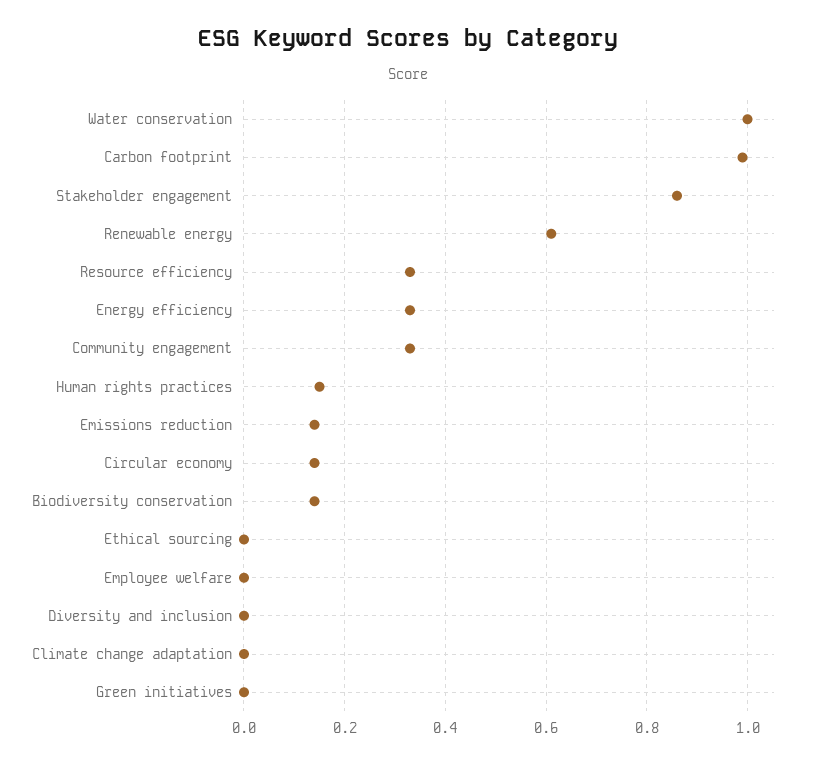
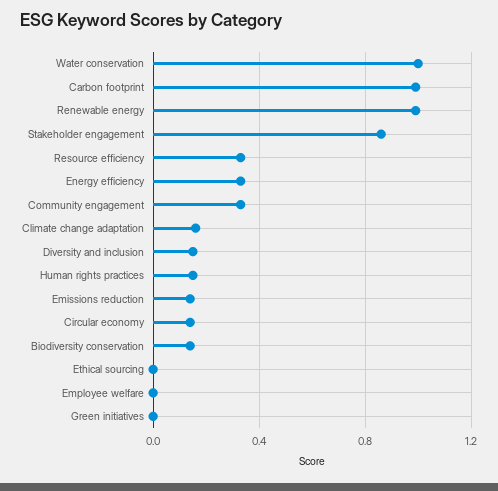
  {
    "Water conservation": 1,
    "Carbon footprint": 1,
    "Stakeholder engagement": 0.85,
-   "Renewable energy": 0.6,
+   "Renewable energy": 1,
    "Resource efficiency": 0.35,
    "Energy efficiency": 0.35,
    "Community engagement": 0.35,
    "Human rights practices": 0.15,
    "Emissions reduction": 0.15,
    "Circular economy": 0.15,
    "Biodiversity conservation": 0.15,
    "Ethical sourcing": 0,
    "Employee welfare": 0,
-   "Diversity and inclusion": 0,
+   "Diversity and inclusion": 0.15,
-   "Climate change adaptation": 0,
+   "Climate change adaptation": 0.15,
    "Green initiatives": 0
  }

